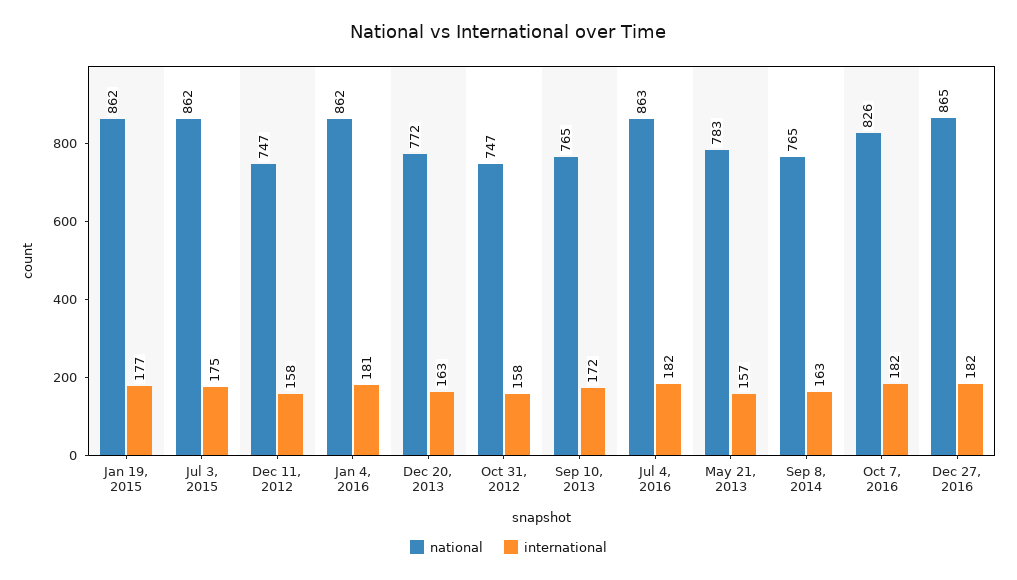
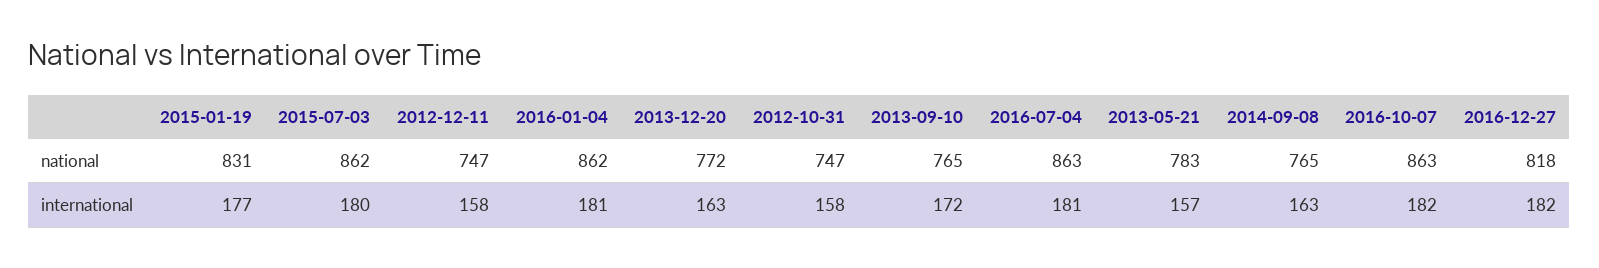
  {
    "national": {
-     "Jan 19, 2015": 862,
+     "Jan 19, 2015": 831,
      "Jul 3, 2015": 862,
      "Dec 11, 2012": 747,
      "Jan 4, 2016": 862,
      "Dec 20, 2013": 772,
      "Oct 31, 2012": 747,
      "Sep 10, 2013": 765,
      "Jul 4, 2016": 863,
      "May 21, 2013": 783,
      "Sep 8, 2014": 765,
-     "Oct 7, 2016": 826,
+     "Oct 7, 2016": 863,
-     "Dec 27, 2016": 865
+     "Dec 27, 2016": 818
    },
    "international": {
      "Jan 19, 2015": 177,
-     "Jul 3, 2015": 175,
+     "Jul 3, 2015": 180,
      "Dec 11, 2012": 158,
      "Jan 4, 2016": 181,
      "Dec 20, 2013": 163,
      "Oct 31, 2012": 158,
      "Sep 10, 2013": 172,
-     "Jul 4, 2016": 182,
+     "Jul 4, 2016": 181,
      "May 21, 2013": 157,
      "Sep 8, 2014": 163,
      "Oct 7, 2016": 182,
      "Dec 27, 2016": 182
    }
  }

